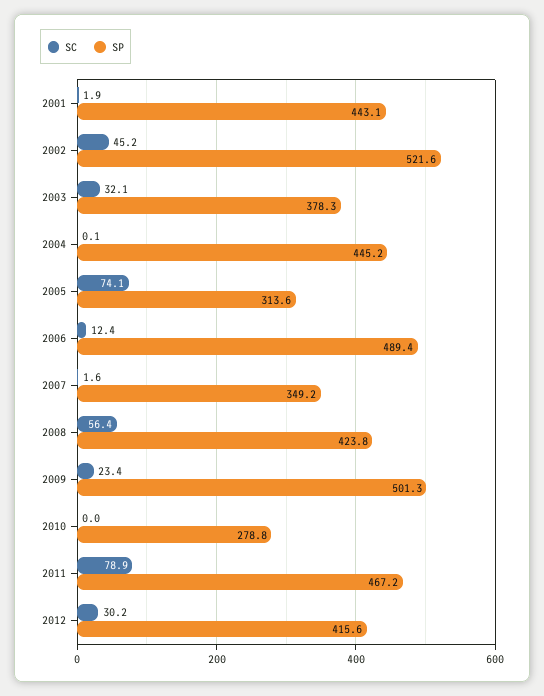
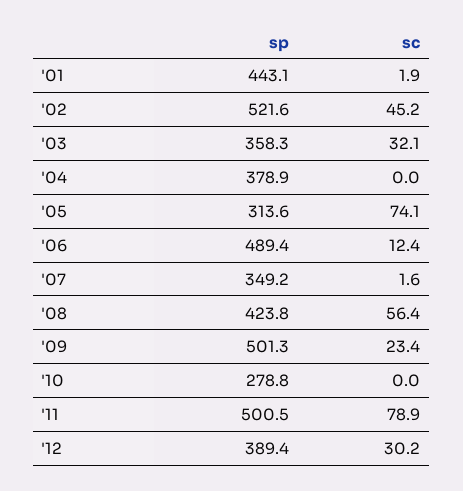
  {
    "SC": {
      "2001": 1.9,
      "2002": 45.2,
      "2003": 32.1,
-     "2004": 0.1,
+     "2004": 0,
      "2005": 74.1,
      "2006": 12.4,
      "2007": 1.6,
      "2008": 56.4,
      "2009": 23.4,
      "2010": 0,
      "2011": 78.9,
      "2012": 30.2
    },
    "SP": {
      "2001": 443.1,
      "2002": 521.6,
-     "2003": 378.3,
+     "2003": 358.3,
-     "2004": 445.2,
+     "2004": 378.9,
      "2005": 313.6,
      "2006": 489.4,
      "2007": 349.2,
      "2008": 423.8,
      "2009": 501.3,
      "2010": 278.8,
-     "2011": 467.2,
+     "2011": 500.5,
-     "2012": 415.6
+     "2012": 389.4
    }
  }

